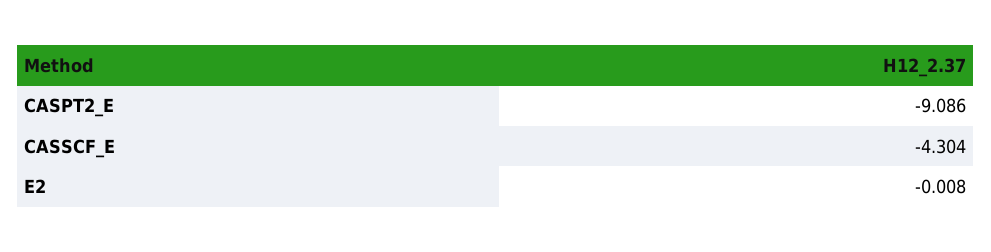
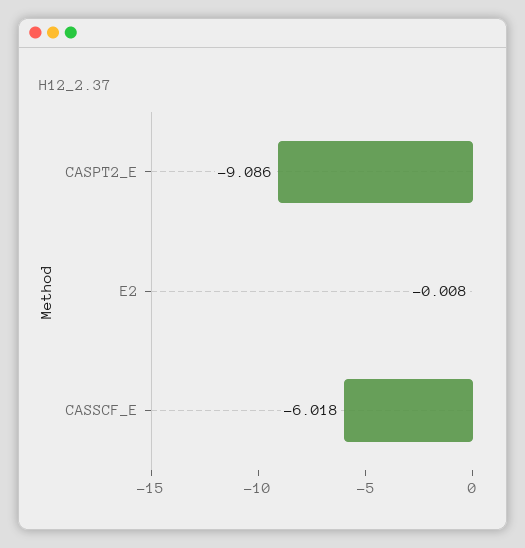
  {
    "CASPT2_E": -9.086,
-   "CASSCF_E": -4.304,
+   "CASSCF_E": -6.018,
    "E2": -0.008
  }

